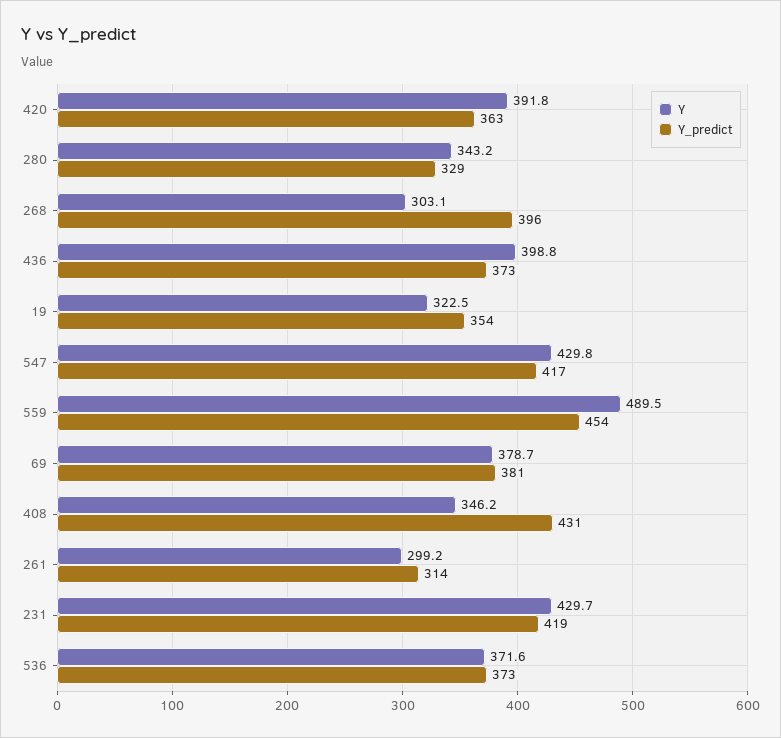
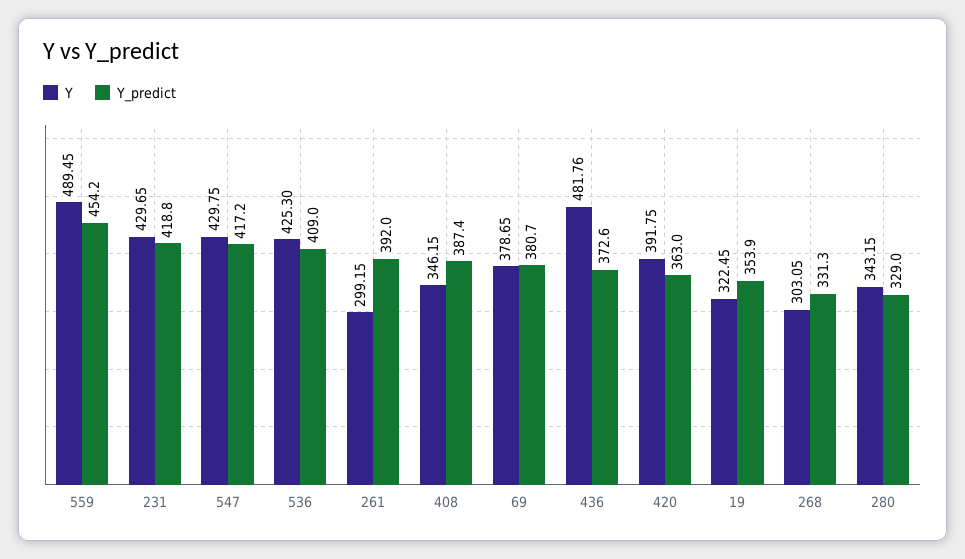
  {
    "Y": {
      "420": 391.75,
      "280": 343.15,
      "268": 303.05,
-     "436": 398.8,
+     "436": 481.76,
      "19": 322.45,
      "547": 429.75,
      "559": 489.45,
      "69": 378.65,
      "408": 346.15,
      "261": 299.15,
      "231": 429.65,
-     "536": 371.6
+     "536": 425.3
    },
    "Y_predict": {
      "420": 363,
      "280": 329,
-     "268": 396,
+     "268": 331.3,
      "436": 372.6,
      "19": 353.9,
      "547": 417.2,
      "559": 454.2,
      "69": 380.7,
-     "408": 431,
+     "408": 387.4,
-     "261": 314,
+     "261": 392,
      "231": 418.8,
-     "536": 373
+     "536": 409
    }
  }

